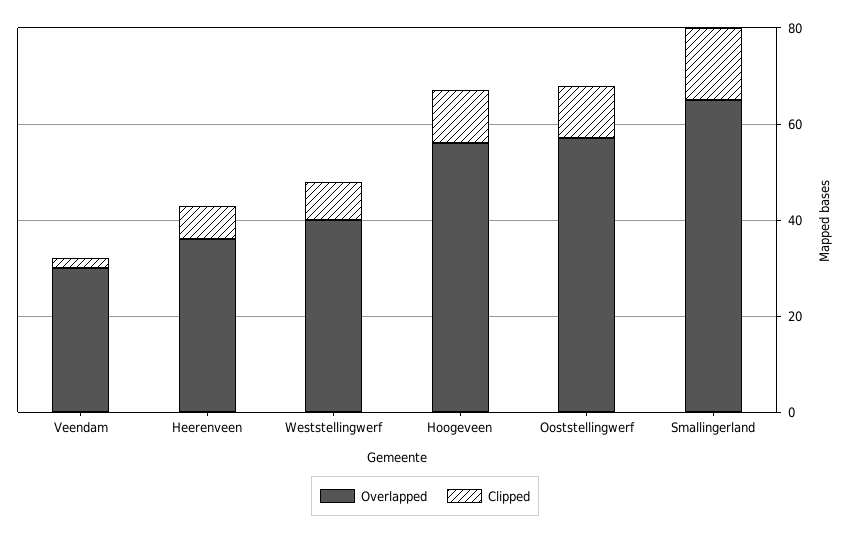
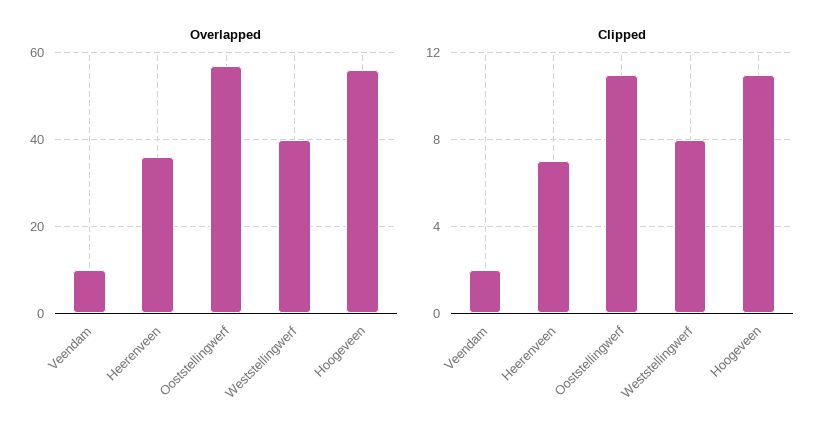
  {
    "Overlapped": {
-     "Veendam": 30,
+     "Veendam": 10,
      "Heerenveen": 35,
      "Weststellingwerf": 40,
      "Hoogeveen": 55,
-     "Ooststellingwerf": 55,
+     "Ooststellingwerf": 55
-     "Smallingerland": 65
    },
    "Clipped": {
      "Veendam": 2,
      "Heerenveen": 7,
      "Weststellingwerf": 8,
      "Hoogeveen": 11,
-     "Ooststellingwerf": 11,
+     "Ooststellingwerf": 11
-     "Smallingerland": 15
    }
  }

